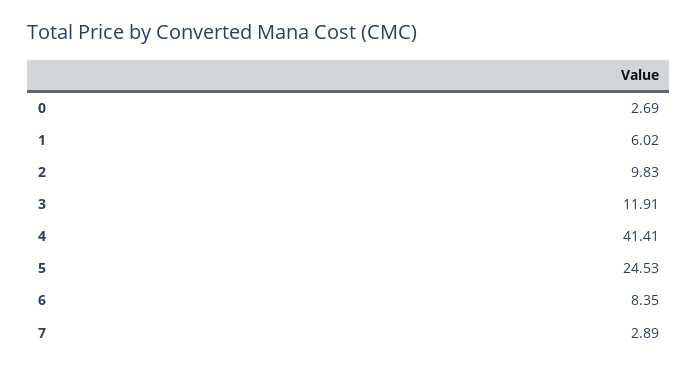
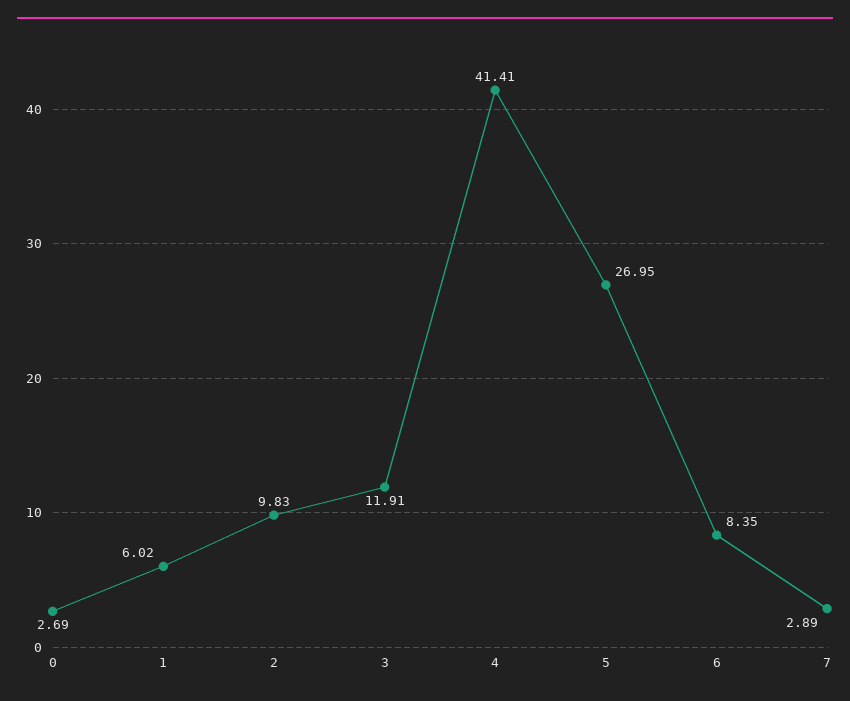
  {
    "0": 2.69,
    "1": 6.02,
    "2": 9.83,
    "3": 11.91,
    "4": 41.41,
-   "5": 24.53,
+   "5": 26.95,
    "6": 8.35,
    "7": 2.89
  }

